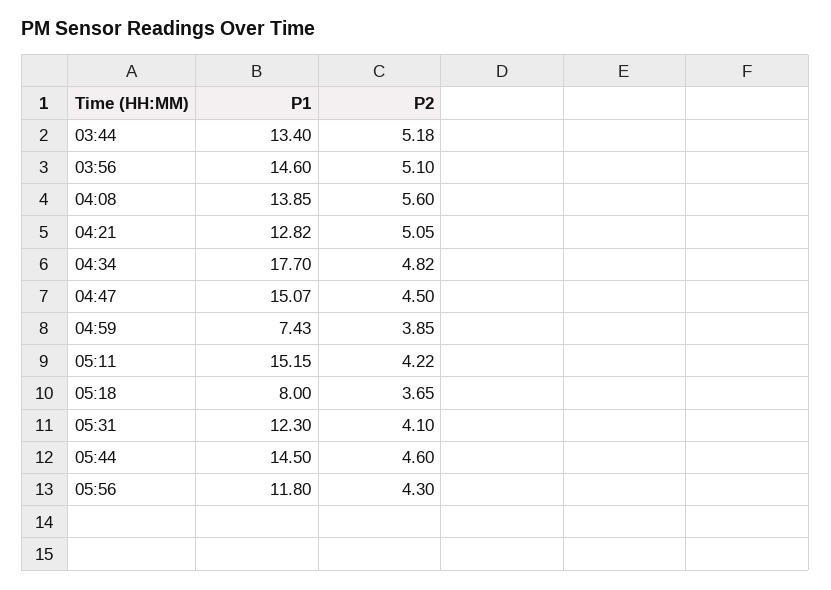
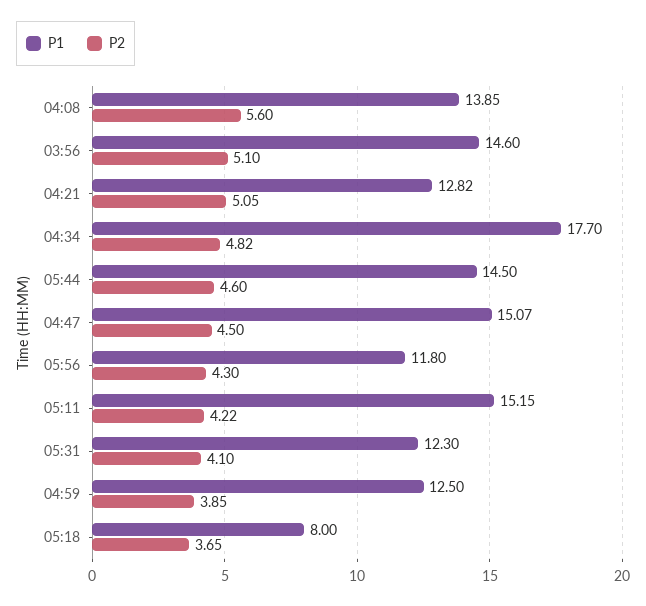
  {
    "P1": {
-     "03:44": 13.4,
      "03:56": 14.6,
      "04:08": 13.85,
      "04:21": 12.82,
      "04:34": 17.7,
      "04:47": 15.07,
-     "04:59": 7.43,
+     "04:59": 12.5,
      "05:11": 15.15,
      "05:18": 8,
      "05:31": 12.3,
      "05:44": 14.5,
      "05:56": 11.8
    },
    "P2": {
-     "03:44": 5.18,
      "03:56": 5.1,
      "04:08": 5.6,
      "04:21": 5.05,
      "04:34": 4.82,
      "04:47": 4.5,
      "04:59": 3.85,
      "05:11": 4.22,
      "05:18": 3.65,
      "05:31": 4.1,
      "05:44": 4.6,
      "05:56": 4.3
    }
  }

